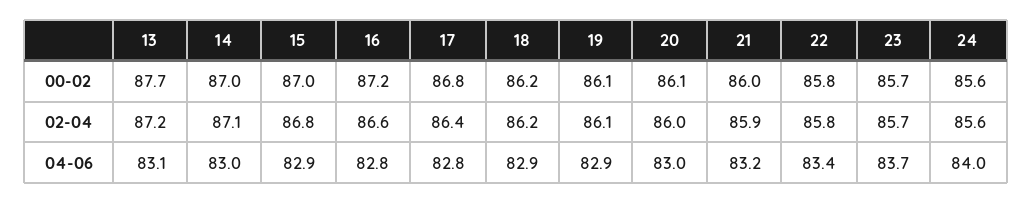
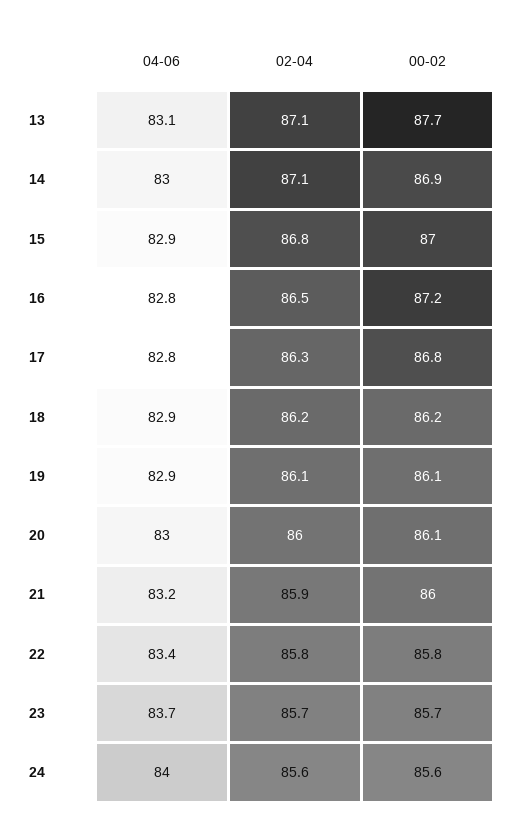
  {
    "13": {
      "00-02": 87.7,
-     "02-04": 87.2,
+     "02-04": 87.1,
      "04-06": 83.1
    },
    "14": {
-     "00-02": 87,
+     "00-02": 86.9,
      "02-04": 87.1,
      "04-06": 83
    },
    "15": {
      "00-02": 87,
      "02-04": 86.8,
      "04-06": 82.9
    },
    "16": {
      "00-02": 87.2,
-     "02-04": 86.6,
+     "02-04": 86.5,
      "04-06": 82.8
    },
    "17": {
      "00-02": 86.8,
-     "02-04": 86.4,
+     "02-04": 86.3,
      "04-06": 82.8
    },
    "18": {
      "00-02": 86.2,
      "02-04": 86.2,
      "04-06": 82.9
    },
    "19": {
      "00-02": 86.1,
      "02-04": 86.1,
      "04-06": 82.9
    },
    "20": {
      "00-02": 86.1,
      "02-04": 86,
      "04-06": 83
    },
    "21": {
      "00-02": 86,
      "02-04": 85.9,
      "04-06": 83.2
    },
    "22": {
      "00-02": 85.8,
      "02-04": 85.8,
      "04-06": 83.4
    },
    "23": {
      "00-02": 85.7,
      "02-04": 85.7,
      "04-06": 83.7
    },
    "24": {
      "00-02": 85.6,
      "02-04": 85.6,
      "04-06": 84
    }
  }

